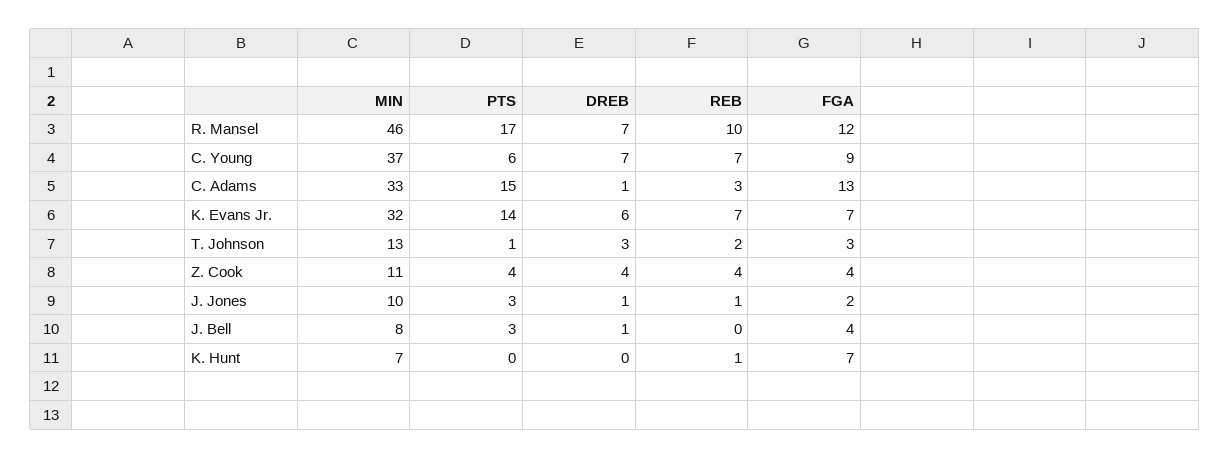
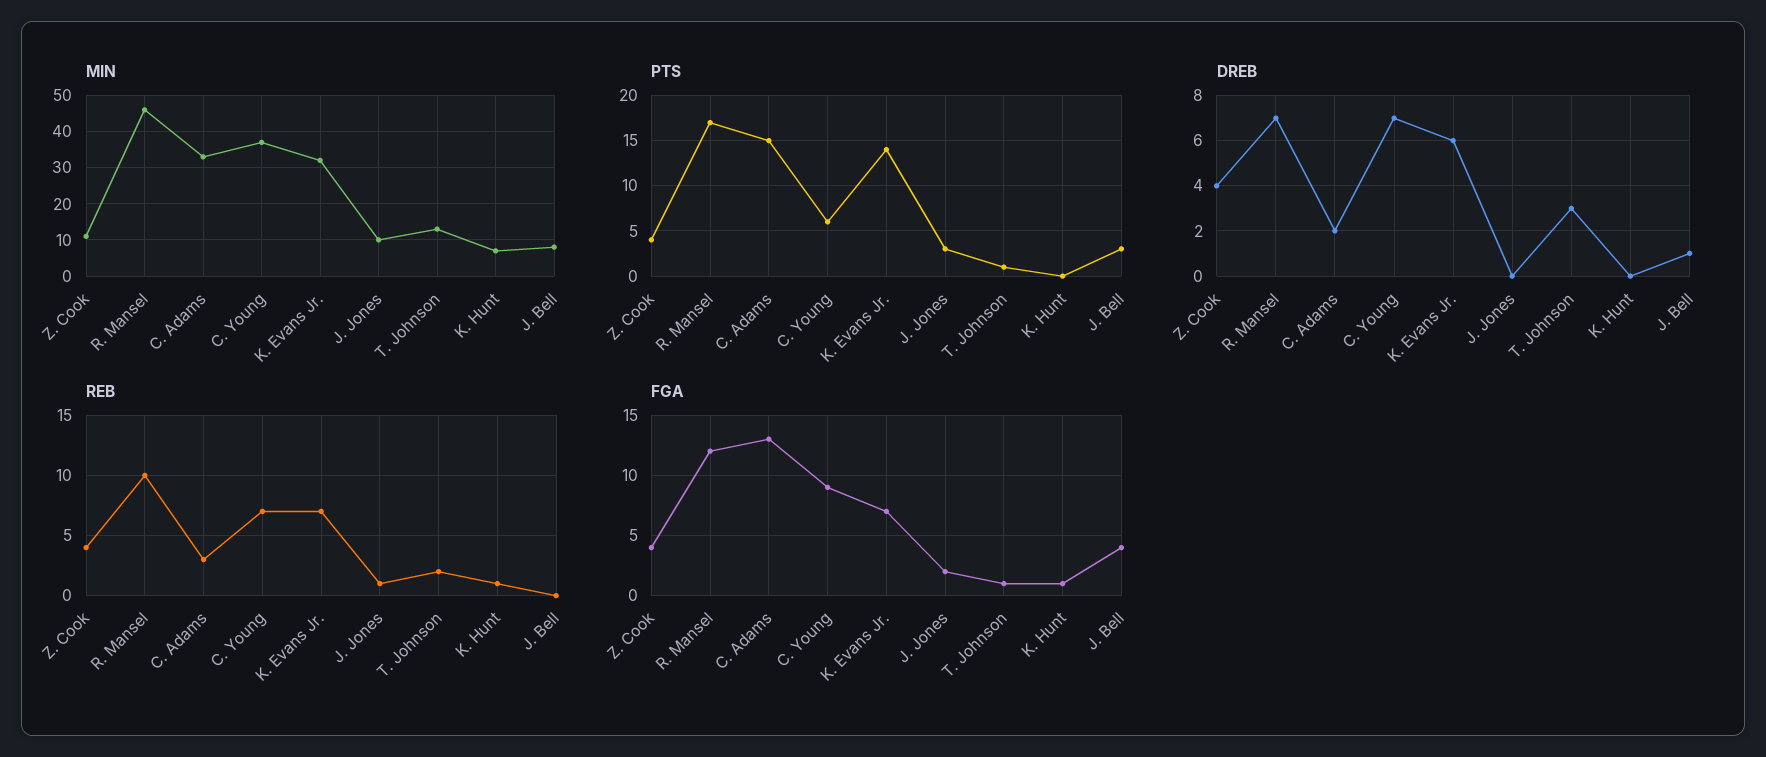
  {
    "MIN": {
      "R. Mansel": 46,
      "C. Young": 37,
      "C. Adams": 33,
      "K. Evans Jr.": 32,
      "T. Johnson": 13,
      "Z. Cook": 11,
      "J. Jones": 10,
      "J. Bell": 8,
      "K. Hunt": 7
    },
    "PTS": {
      "R. Mansel": 17,
      "C. Young": 6,
      "C. Adams": 15,
      "K. Evans Jr.": 14,
      "T. Johnson": 1,
      "Z. Cook": 4,
      "J. Jones": 3,
      "J. Bell": 3,
      "K. Hunt": 0
    },
    "DREB": {
      "R. Mansel": 7,
      "C. Young": 7,
-     "C. Adams": 1,
+     "C. Adams": 2,
      "K. Evans Jr.": 6,
      "T. Johnson": 3,
      "Z. Cook": 4,
-     "J. Jones": 1,
+     "J. Jones": 0,
      "J. Bell": 1,
      "K. Hunt": 0
    },
    "REB": {
      "R. Mansel": 10,
      "C. Young": 7,
      "C. Adams": 3,
      "K. Evans Jr.": 7,
      "T. Johnson": 2,
      "Z. Cook": 4,
      "J. Jones": 1,
      "J. Bell": 0,
      "K. Hunt": 1
    },
    "FGA": {
      "R. Mansel": 12,
      "C. Young": 9,
      "C. Adams": 13,
      "K. Evans Jr.": 7,
-     "T. Johnson": 3,
+     "T. Johnson": 1,
      "Z. Cook": 4,
      "J. Jones": 2,
      "J. Bell": 4,
-     "K. Hunt": 7
+     "K. Hunt": 1
    }
  }

